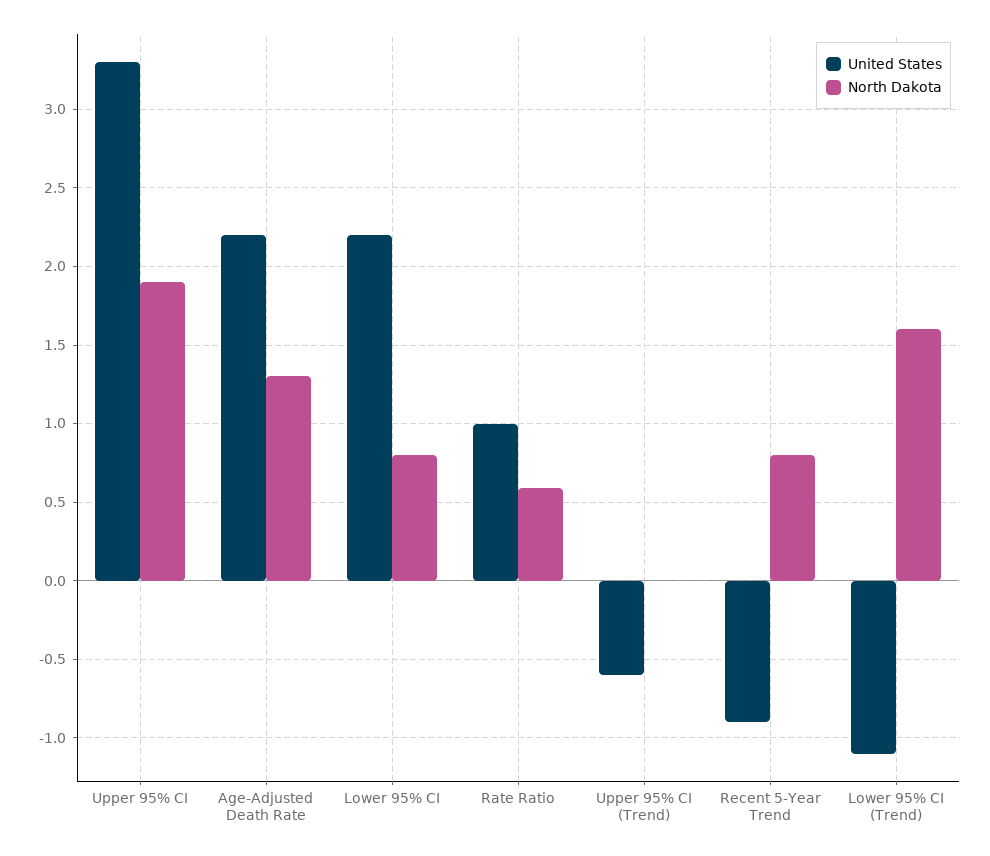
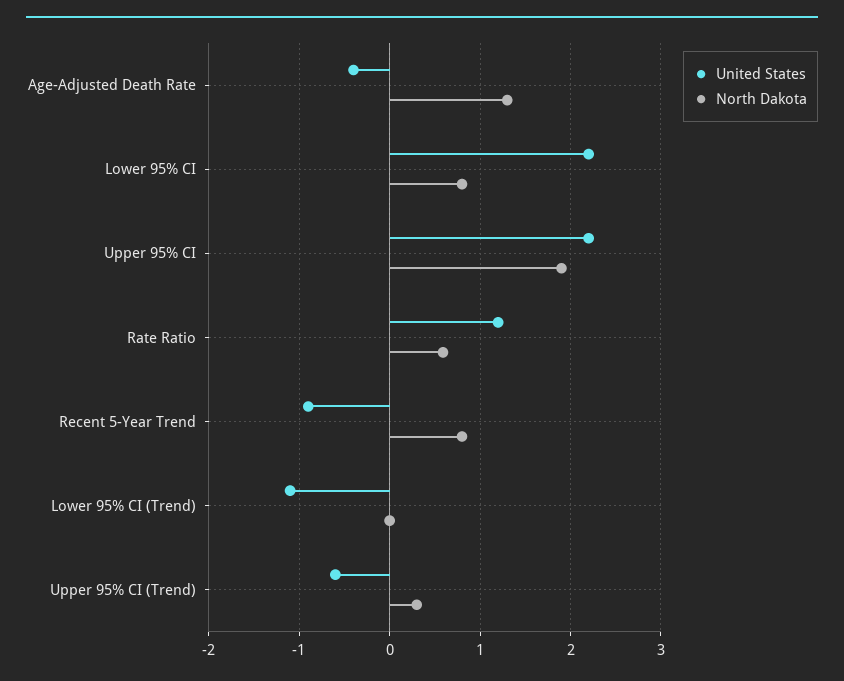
  {
    "United States": {
-     "Upper 95% CI": 3.3,
+     "Upper 95% CI": 2.2,
-     "Age-Adjusted Death Rate": 2.2,
+     "Age-Adjusted Death Rate": -0.4,
      "Lower 95% CI": 2.2,
-     "Rate Ratio": 1,
+     "Rate Ratio": 1.2,
      "Upper 95% CI (Trend)": -0.6,
      "Recent 5-Year Trend": -0.9,
      "Lower 95% CI (Trend)": -1.1
    },
    "North Dakota": {
      "Upper 95% CI": 1.9,
      "Age-Adjusted Death Rate": 1.3,
      "Lower 95% CI": 0.8,
      "Rate Ratio": 0.6,
-     "Upper 95% CI (Trend)": 0,
+     "Upper 95% CI (Trend)": 0.3,
      "Recent 5-Year Trend": 0.8,
-     "Lower 95% CI (Trend)": 1.6
+     "Lower 95% CI (Trend)": 0
    }
  }

